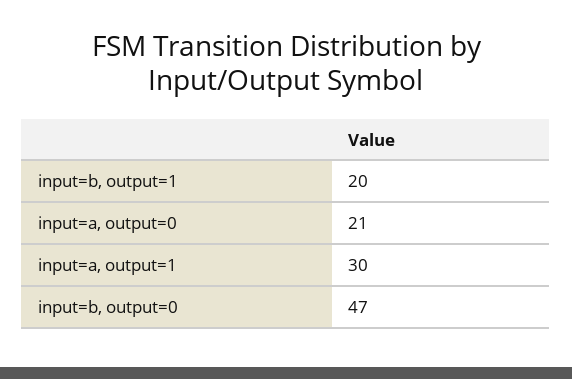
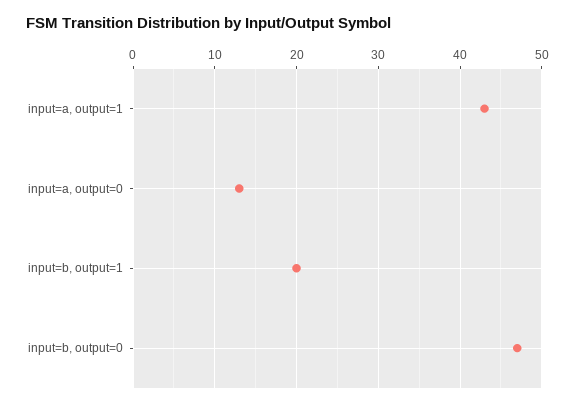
  {
    "input=b, output=1": 20,
-   "input=a, output=0": 21,
+   "input=a, output=0": 13,
-   "input=a, output=1": 30,
+   "input=a, output=1": 43,
    "input=b, output=0": 47
  }

